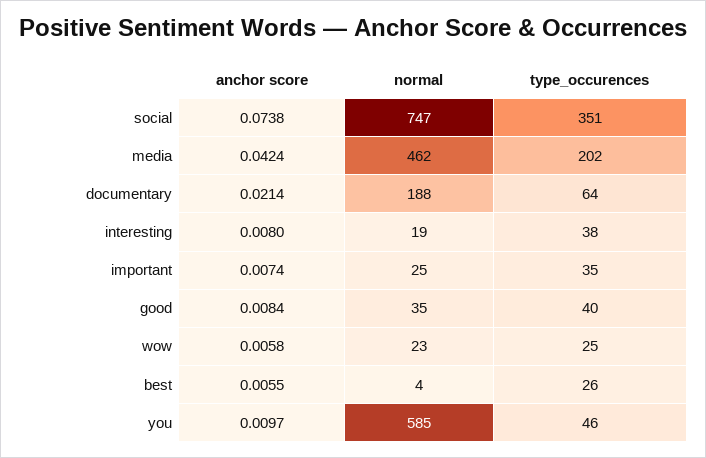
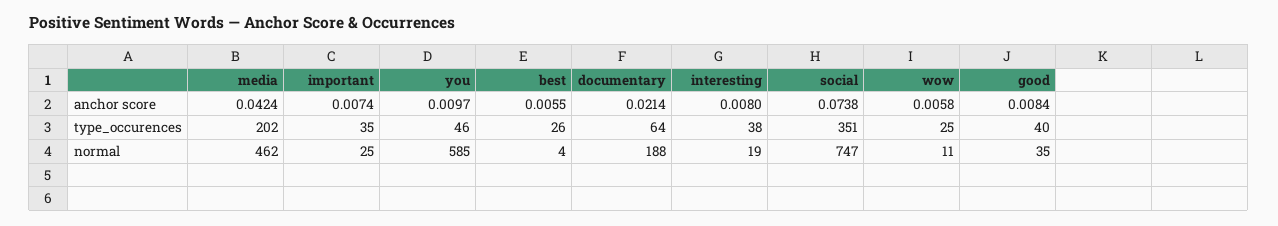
  {
    "anchor score": {
      "social": 0.0738,
      "media": 0.0424,
      "documentary": 0.0214,
      "interesting": 0.008,
      "important": 0.0074,
      "good": 0.0084,
      "wow": 0.0058,
      "best": 0.0055,
      "you": 0.0097
    },
    "normal": {
      "social": 747,
      "media": 462,
      "documentary": 188,
      "interesting": 19,
      "important": 25,
      "good": 35,
-     "wow": 23,
+     "wow": 11,
      "best": 4,
      "you": 585
    },
    "type_occurences": {
      "social": 351,
      "media": 202,
      "documentary": 64,
      "interesting": 38,
      "important": 35,
      "good": 40,
      "wow": 25,
      "best": 26,
      "you": 46
    }
  }

